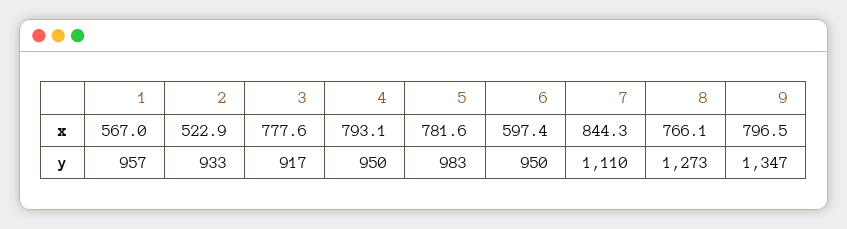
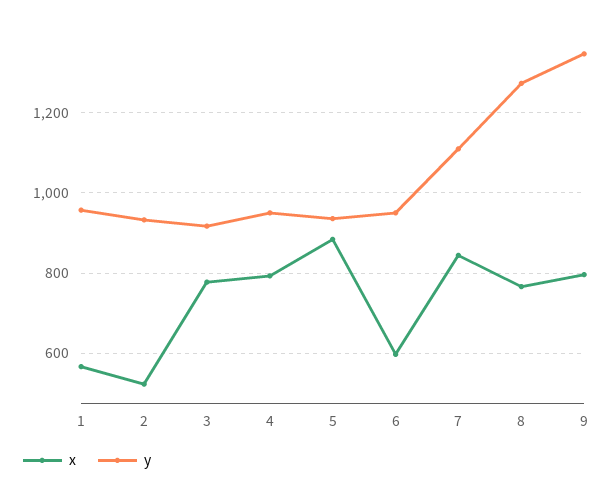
  {
    "x": {
      "1": 567,
      "2": 522.9,
      "3": 777.6,
      "4": 793.1,
-     "5": 781.6,
+     "5": 880,
      "6": 597.4,
      "7": 844.3,
      "8": 766.1,
      "9": 796.5
    },
    "y": {
      "1": 957,
      "2": 933,
      "3": 917,
      "4": 950,
-     "5": 983,
+     "5": 940,
      "6": 950,
      "7": 1110,
      "8": 1273,
      "9": 1347
    }
  }

